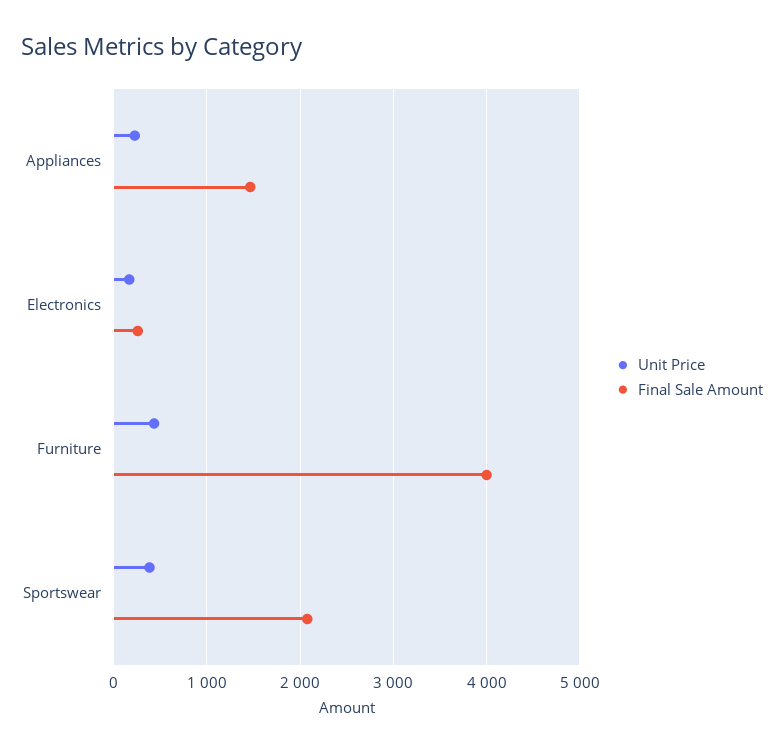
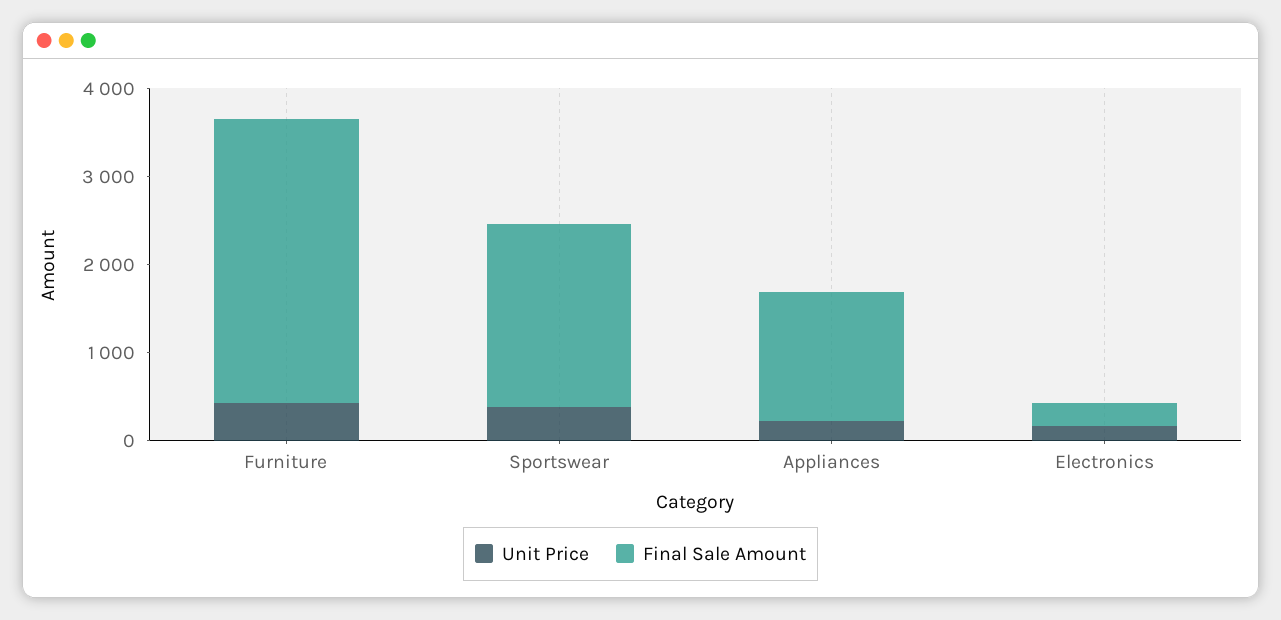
  {
    "Unit Price": {
      "Appliances": 200,
      "Electronics": 200,
      "Furniture": 400,
      "Sportswear": 400
    },
    "Final Sale Amount": {
      "Appliances": 1500,
      "Electronics": 300,
-     "Furniture": 4000,
+     "Furniture": 3200,
      "Sportswear": 2100
    }
  }

